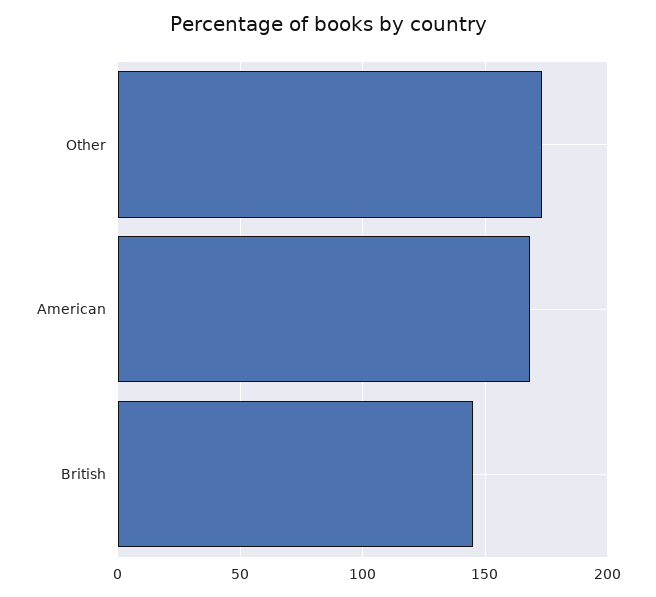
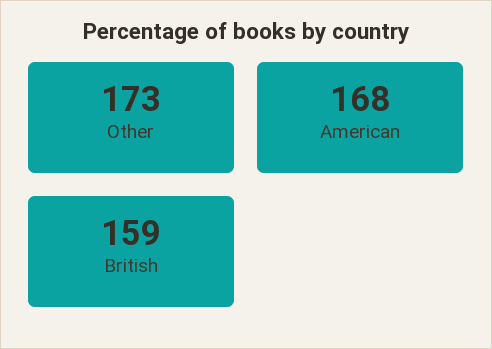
  {
    "Other": 173,
    "American": 168,
-   "British": 145
+   "British": 159
  }

